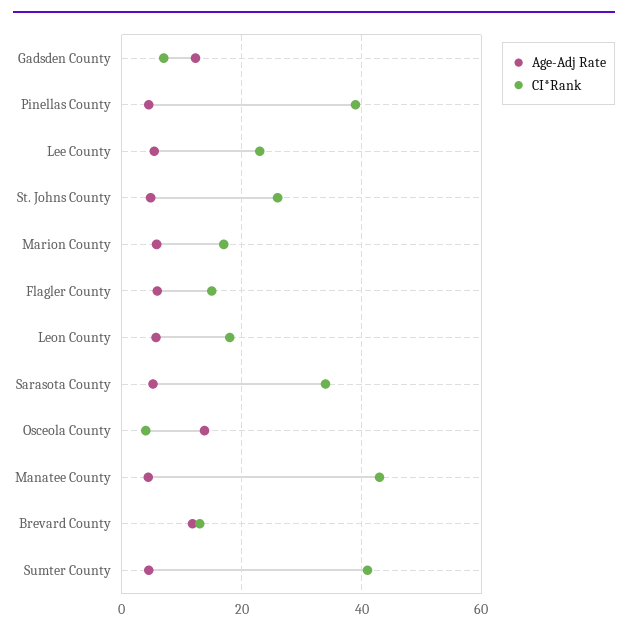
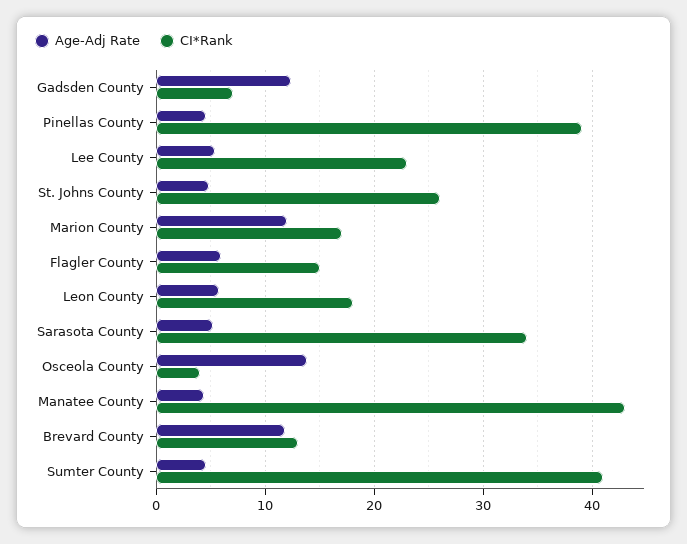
  {
    "Age-Adj Rate": {
      "Gadsden County": 12,
      "Pinellas County": 5,
      "Lee County": 5,
      "St. Johns County": 5,
-     "Marion County": 6,
+     "Marion County": 12,
      "Flagler County": 6,
      "Leon County": 6,
      "Sarasota County": 5,
      "Osceola County": 14,
      "Manatee County": 4,
      "Brevard County": 12,
      "Sumter County": 5
    },
    "CI*Rank": {
      "Gadsden County": 7,
      "Pinellas County": 39,
      "Lee County": 23,
      "St. Johns County": 26,
      "Marion County": 17,
      "Flagler County": 15,
      "Leon County": 18,
      "Sarasota County": 34,
      "Osceola County": 4,
      "Manatee County": 43,
      "Brevard County": 13,
      "Sumter County": 41
    }
  }

